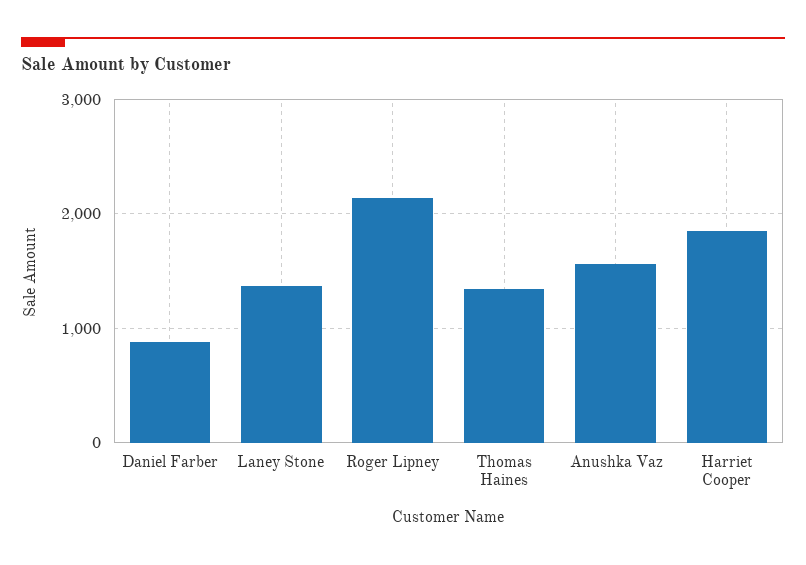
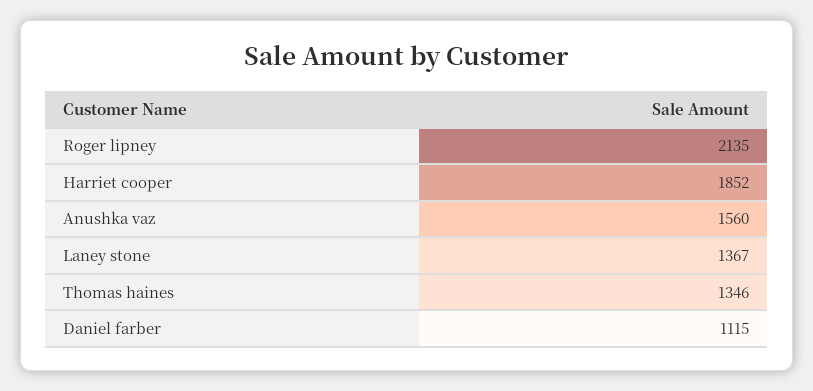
  {
-   "Daniel Farber": 900,
+   "Daniel Farber": 1115,
    "Laney Stone": 1367,
    "Roger Lipney": 2135,
    "Thomas Haines": 1346,
    "Anushka Vaz": 1560,
    "Harriet Cooper": 1852
  }

